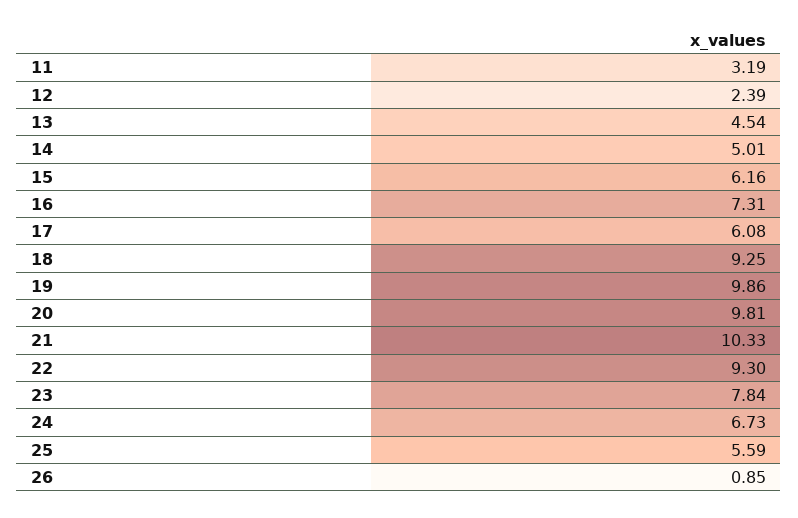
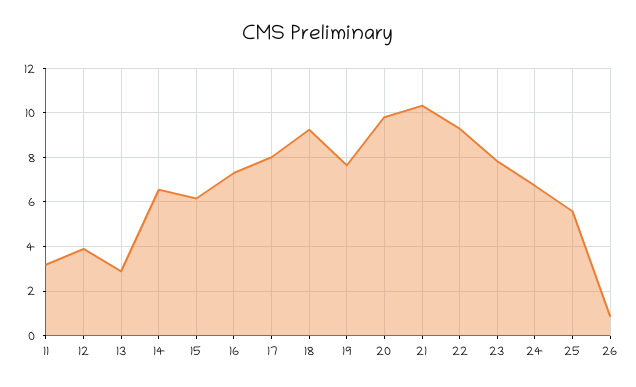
  {
    "11": 3.19,
-   "12": 2.39,
+   "12": 4,
-   "13": 4.54,
+   "13": 3,
-   "14": 5.01,
+   "14": 6.5,
    "15": 6.16,
    "16": 7.31,
-   "17": 6.08,
+   "17": 8,
    "18": 9.25,
-   "19": 9.86,
+   "19": 7.5,
    "20": 9.81,
    "21": 10.33,
    "22": 9.3,
    "23": 7.84,
    "24": 6.73,
    "25": 5.59,
    "26": 0.85
  }

